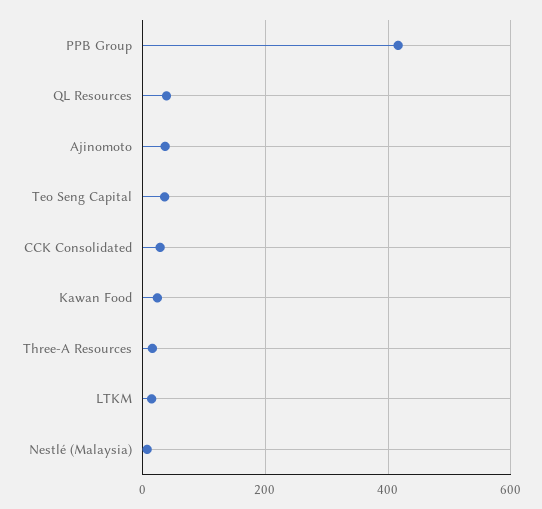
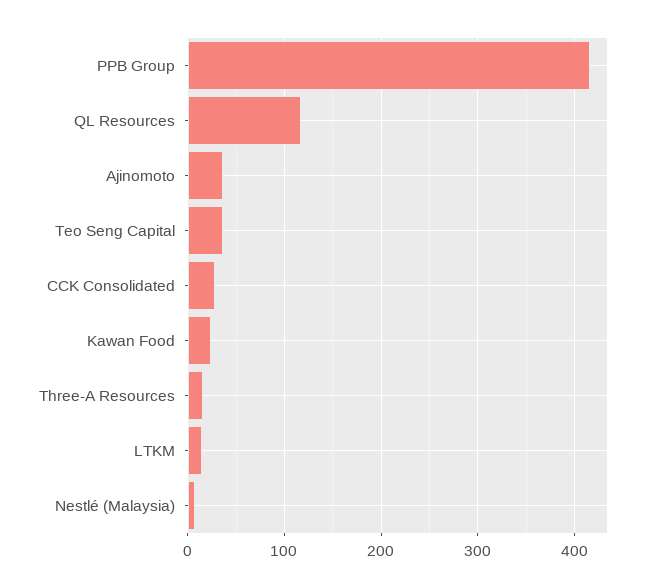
  {
    "PPB Group": 420,
-   "QL Resources": 40,
+   "QL Resources": 120,
    "Ajinomoto": 40,
    "Teo Seng Capital": 40,
    "CCK Consolidated": 30,
    "Kawan Food": 20,
    "Three-A Resources": 20,
    "LTKM": 10,
    "Nestlé (Malaysia)": 10
  }

